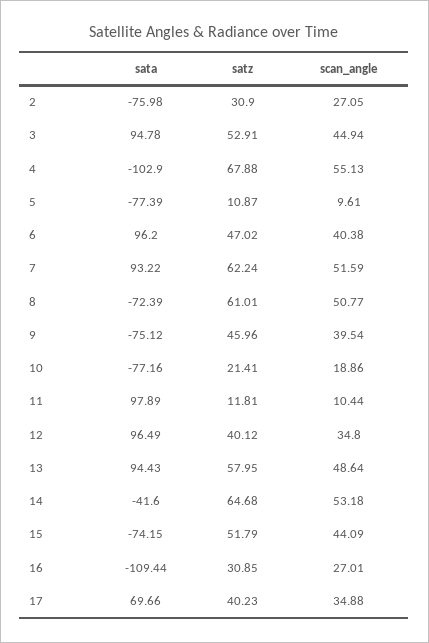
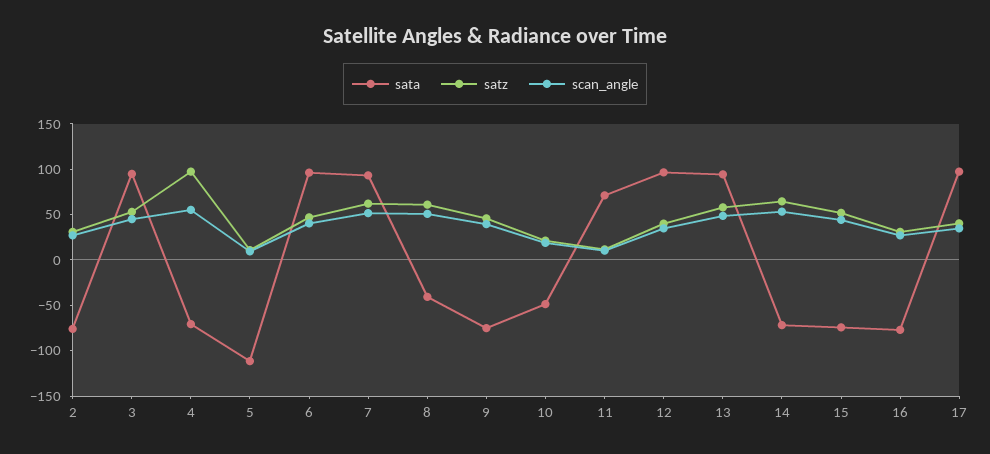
  {
    "sata": {
      "2": -75.98,
      "3": 94.78,
-     "4": -102.9,
+     "4": -70,
-     "5": -77.39,
+     "5": -110,
      "6": 96.2,
      "7": 93.22,
-     "8": -72.39,
+     "8": -40,
      "9": -75.12,
-     "10": -77.16,
+     "10": -50,
-     "11": 97.89,
+     "11": 70,
      "12": 96.49,
      "13": 94.43,
-     "14": -41.6,
+     "14": -70,
      "15": -74.15,
-     "16": -109.44,
+     "16": -80,
-     "17": 69.66
+     "17": 100
    },
    "satz": {
      "2": 30.9,
      "3": 52.91,
-     "4": 67.88,
+     "4": 100,
      "5": 10.87,
      "6": 47.02,
      "7": 62.24,
      "8": 61.01,
      "9": 45.96,
      "10": 21.41,
      "11": 11.81,
      "12": 40.12,
      "13": 57.95,
      "14": 64.68,
      "15": 51.79,
      "16": 30.85,
      "17": 40.23
    },
    "scan_angle": {
      "2": 27.05,
      "3": 44.94,
      "4": 55.13,
      "5": 9.61,
      "6": 40.38,
      "7": 51.59,
      "8": 50.77,
      "9": 39.54,
      "10": 18.86,
      "11": 10.44,
      "12": 34.8,
      "13": 48.64,
      "14": 53.18,
      "15": 44.09,
      "16": 27.01,
      "17": 34.88
    }
  }

